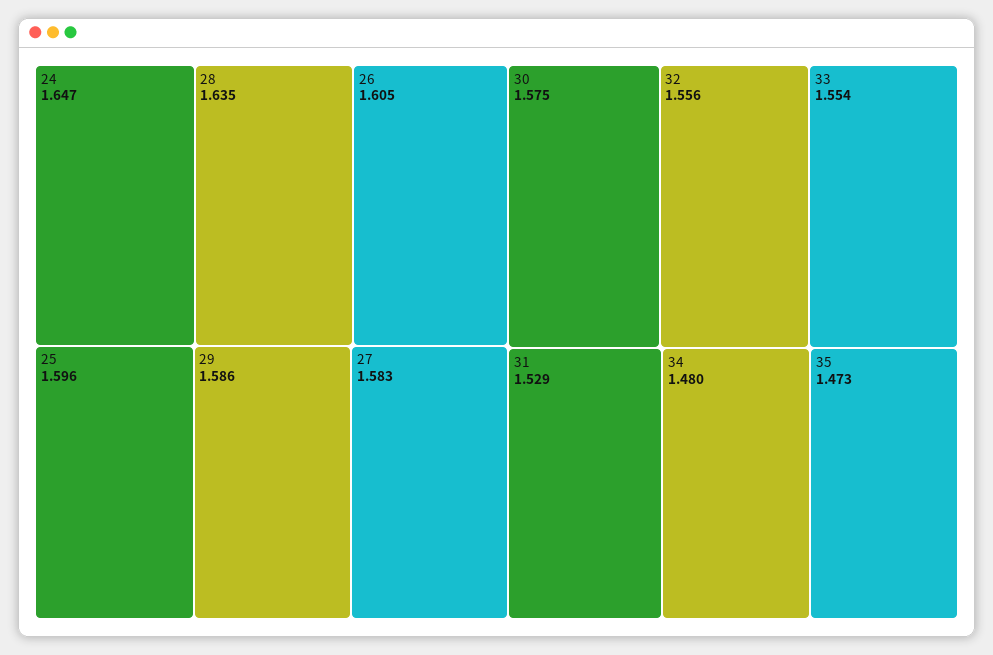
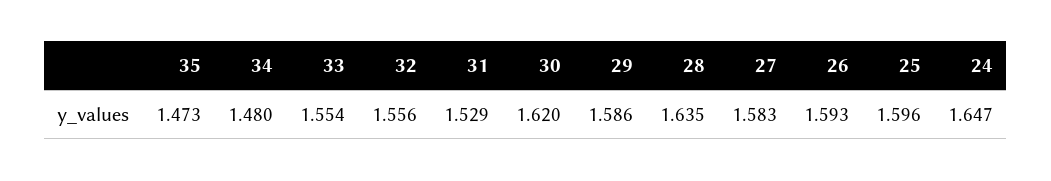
  {
    "24": 1.647,
    "28": 1.635,
-   "26": 1.605,
+   "26": 1.593,
    "25": 1.596,
    "29": 1.586,
    "27": 1.583,
-   "30": 1.575,
+   "30": 1.62,
    "32": 1.556,
    "33": 1.554,
    "31": 1.529,
    "34": 1.48,
    "35": 1.473
  }

